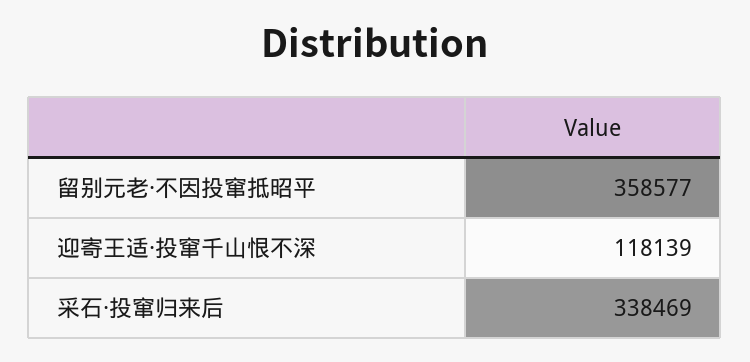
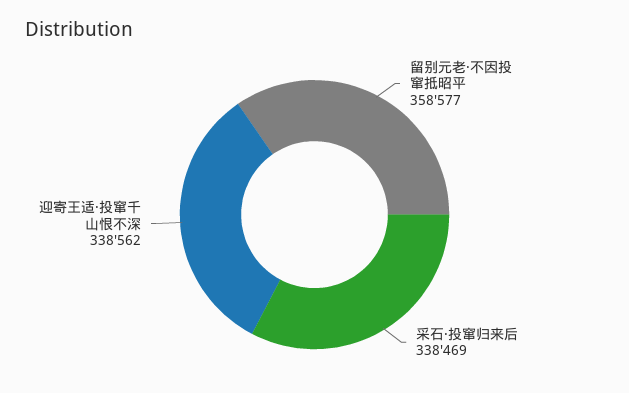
  {
    "留别元老·不因投窜抵昭平": 358577,
-   "迎寄王适·投窜千山恨不深": 118139,
+   "迎寄王适·投窜千山恨不深": 338562,
    "采石·投窜归来后": 338469
  }

